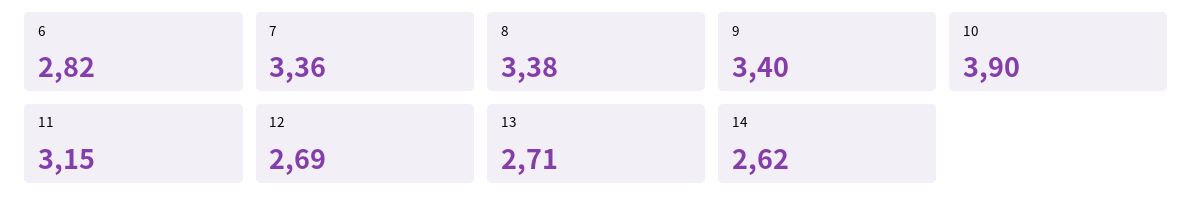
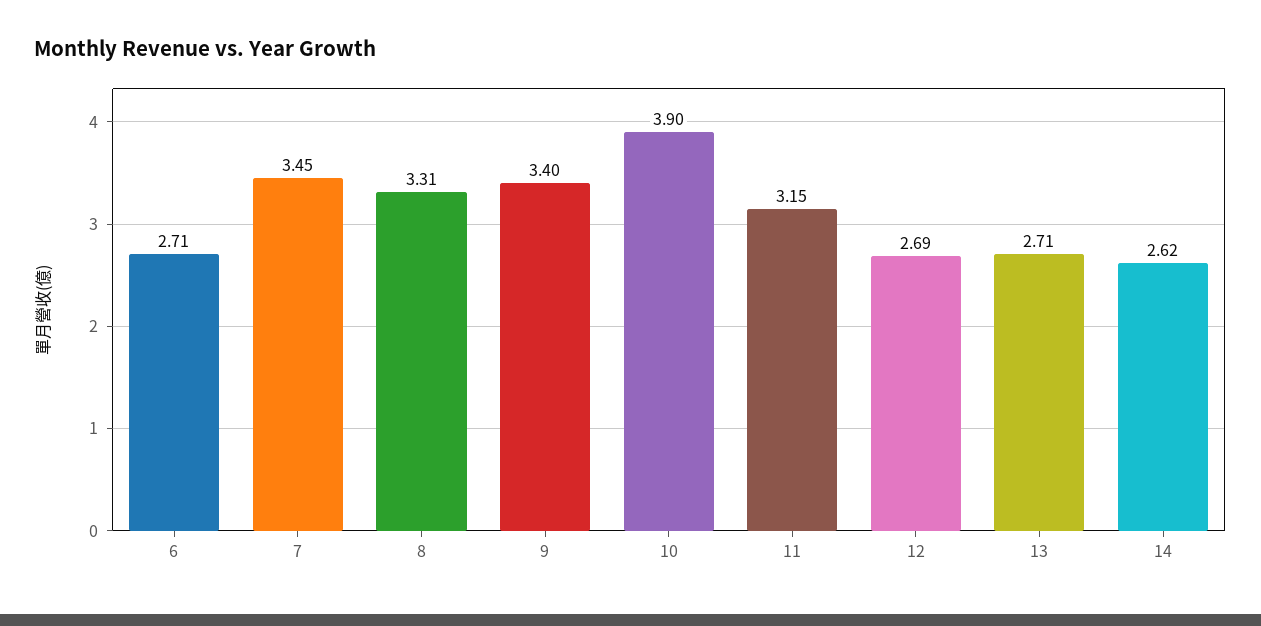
  {
-   "6": 2.82,
+   "6": 2.71,
-   "7": 3.36,
+   "7": 3.45,
-   "8": 3.38,
+   "8": 3.31,
    "9": 3.4,
    "10": 3.9,
    "11": 3.15,
    "12": 2.69,
    "13": 2.71,
    "14": 2.62
  }

